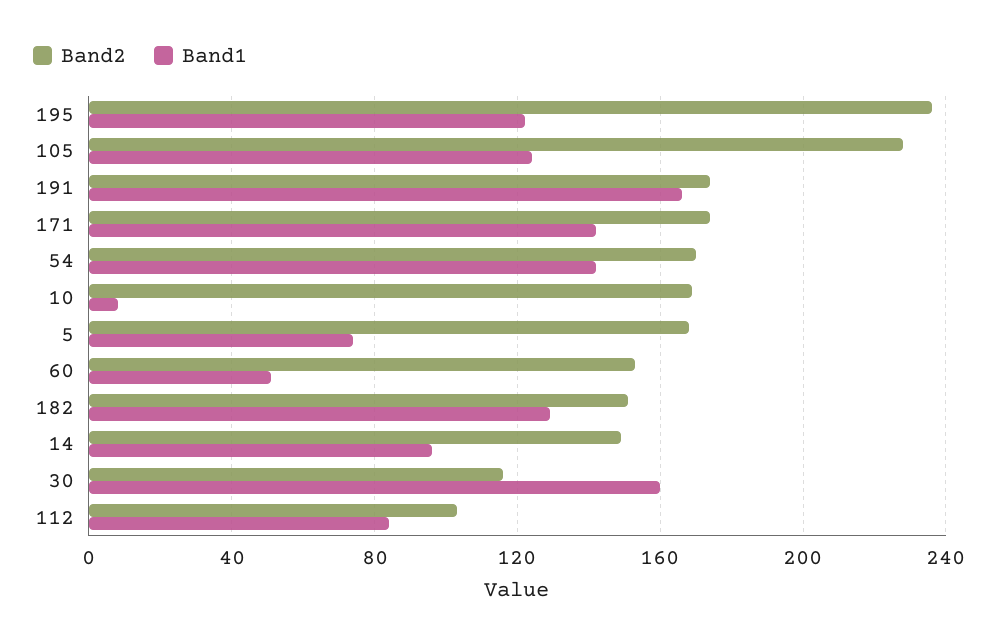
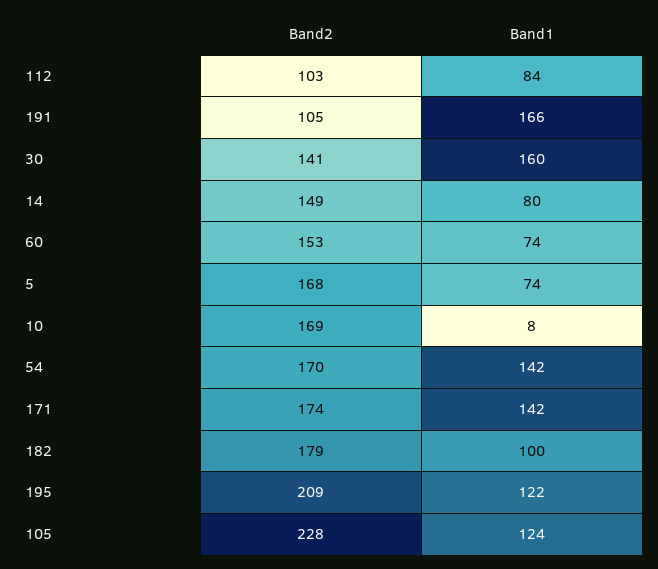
  {
    "Band2": {
-     "195": 235,
+     "195": 209,
      "105": 228,
-     "191": 175,
+     "191": 105,
      "171": 174,
      "54": 170,
      "10": 169,
      "5": 168,
      "60": 153,
-     "182": 150,
+     "182": 179,
      "14": 149,
-     "30": 115,
+     "30": 141,
      "112": 103
    },
    "Band1": {
      "195": 122,
      "105": 124,
      "191": 166,
      "171": 142,
      "54": 142,
      "10": 8,
      "5": 74,
-     "60": 50,
+     "60": 74,
-     "182": 130,
+     "182": 100,
-     "14": 95,
+     "14": 80,
      "30": 160,
      "112": 84
    }
  }

